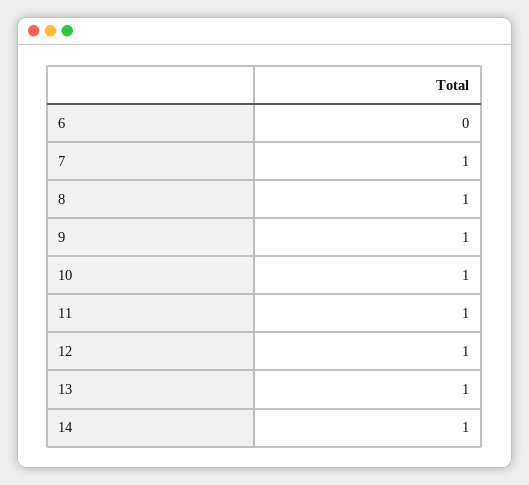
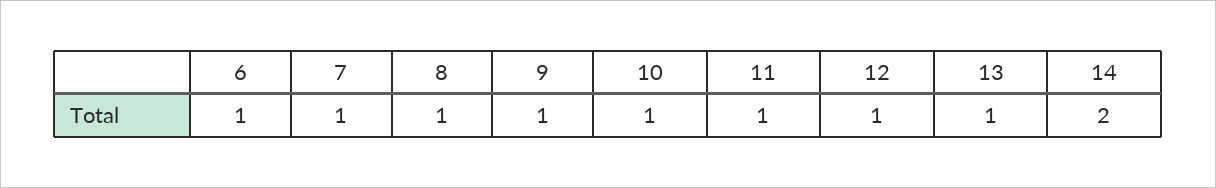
  {
-   "6": 0,
+   "6": 1,
    "7": 1,
    "8": 1,
    "9": 1,
    "10": 1,
    "11": 1,
    "12": 1,
    "13": 1,
-   "14": 1
+   "14": 2
  }

